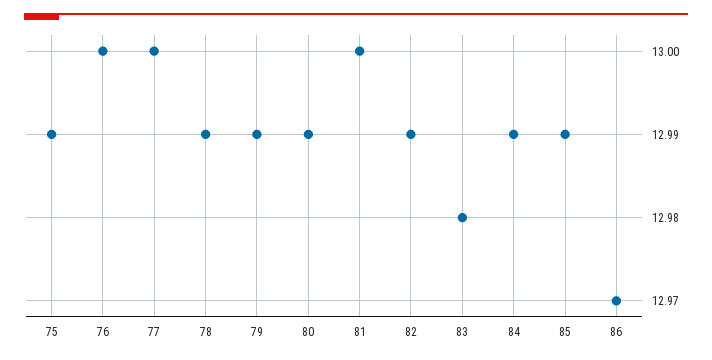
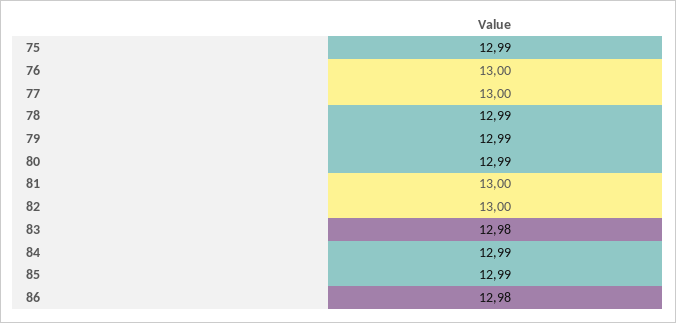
  {
    "75": 12.99,
    "76": 13,
    "77": 13,
    "78": 12.99,
    "79": 12.99,
    "80": 12.99,
    "81": 13,
-   "82": 12.99,
+   "82": 13,
    "83": 12.98,
    "84": 12.99,
    "85": 12.99,
-   "86": 12.97
+   "86": 12.98
  }

